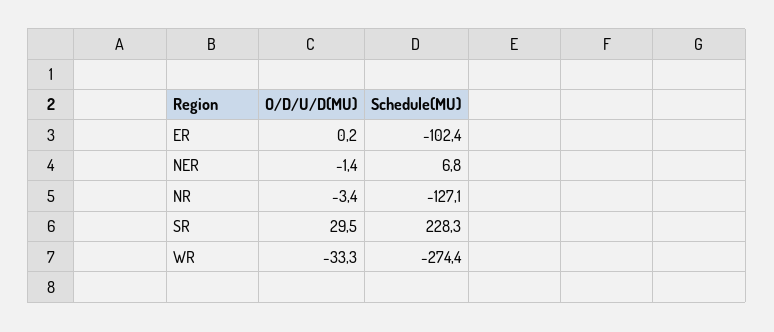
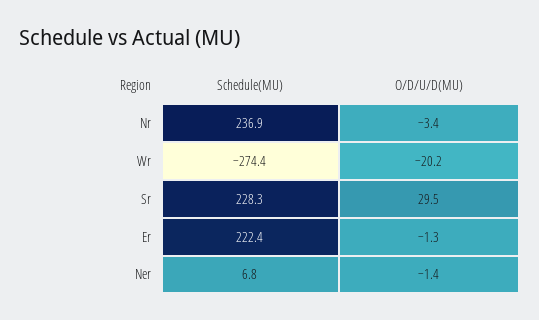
  {
    "O/D/U/D(MU)": {
-     "ER": 0.2,
+     "ER": -1.3,
      "NER": -1.4,
      "NR": -3.4,
      "SR": 29.5,
-     "WR": -33.3
+     "WR": -20.2
    },
    "Schedule(MU)": {
-     "ER": -102.4,
+     "ER": 222.4,
      "NER": 6.8,
-     "NR": -127.1,
+     "NR": 236.9,
      "SR": 228.3,
      "WR": -274.4
    }
  }

